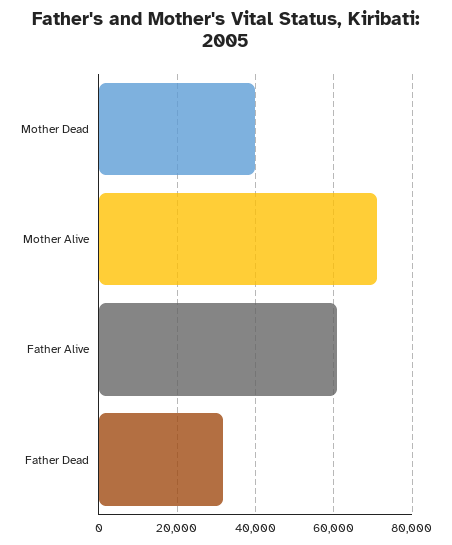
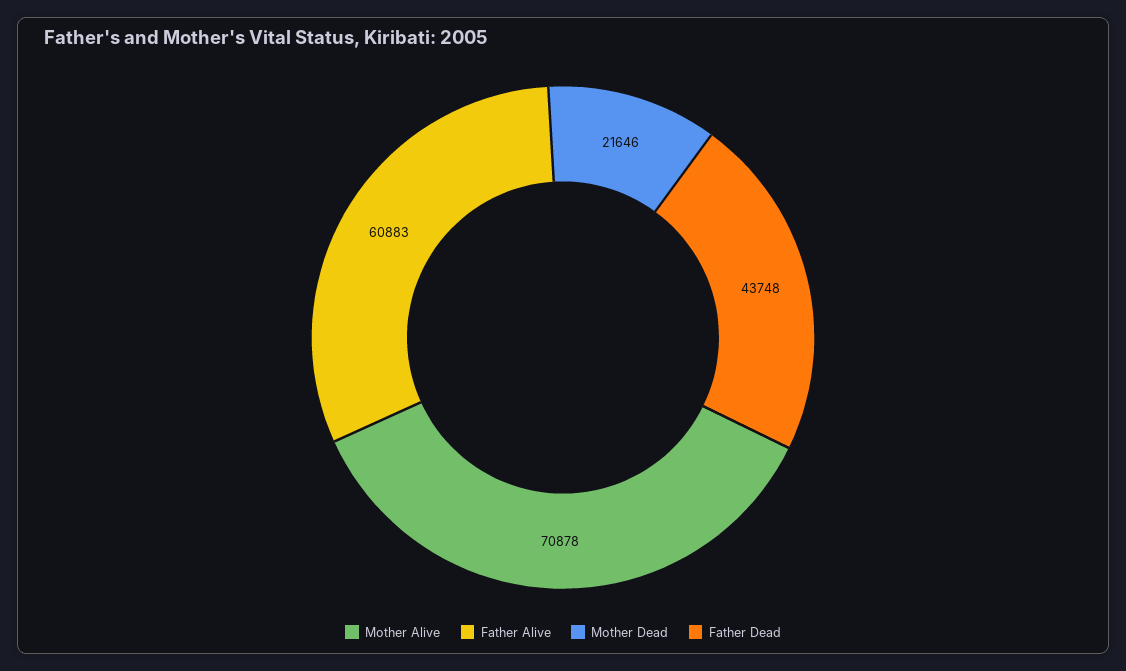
  {
-   "Mother Dead": 40000,
+   "Mother Dead": 21646,
    "Mother Alive": 70878,
    "Father Alive": 60883,
-   "Father Dead": 32000
+   "Father Dead": 43748
  }

